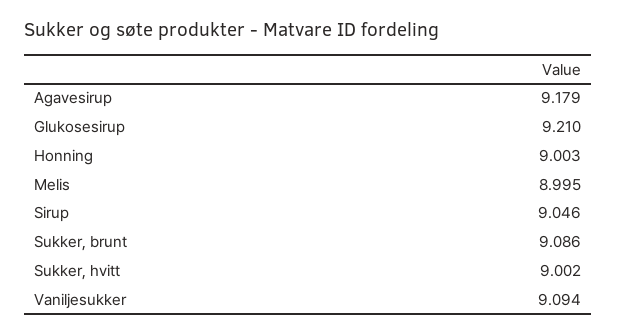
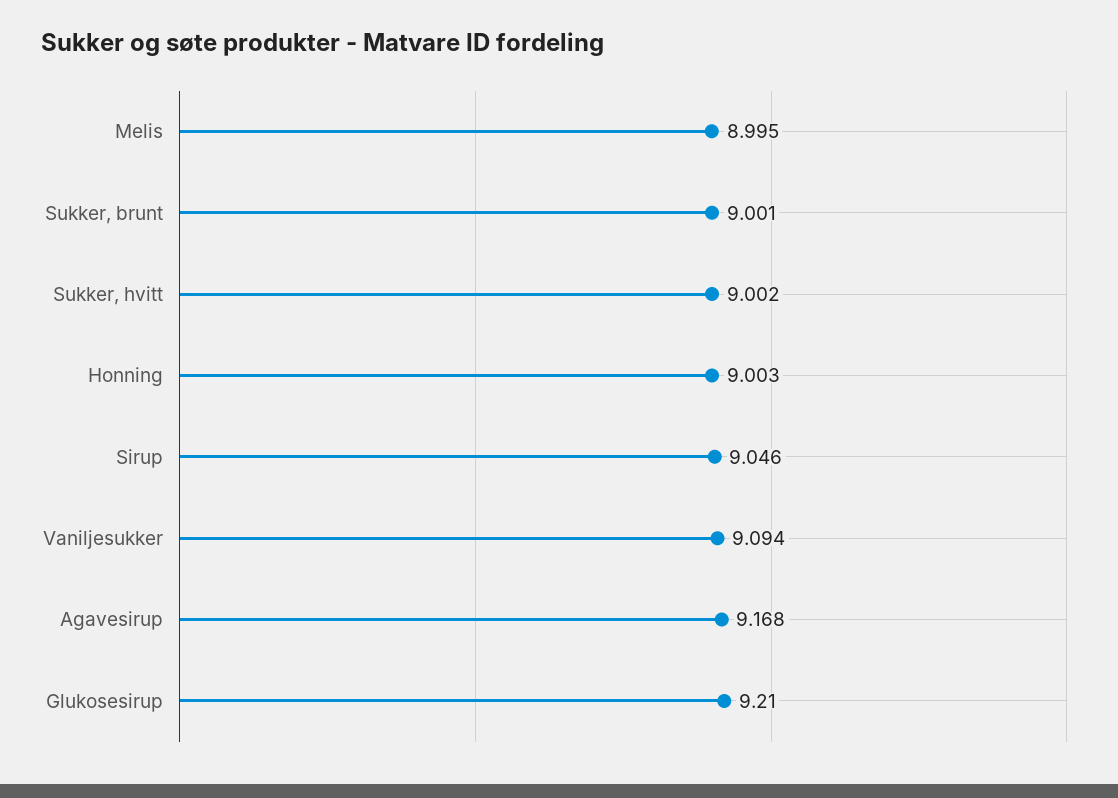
  {
-   "Agavesirup": 9.179,
+   "Agavesirup": 9.168,
    "Glukosesirup": 9.21,
    "Honning": 9.003,
    "Melis": 8.995,
    "Sirup": 9.046,
-   "Sukker, brunt": 9.086,
+   "Sukker, brunt": 9.001,
    "Sukker, hvitt": 9.002,
    "Vaniljesukker": 9.094
  }

